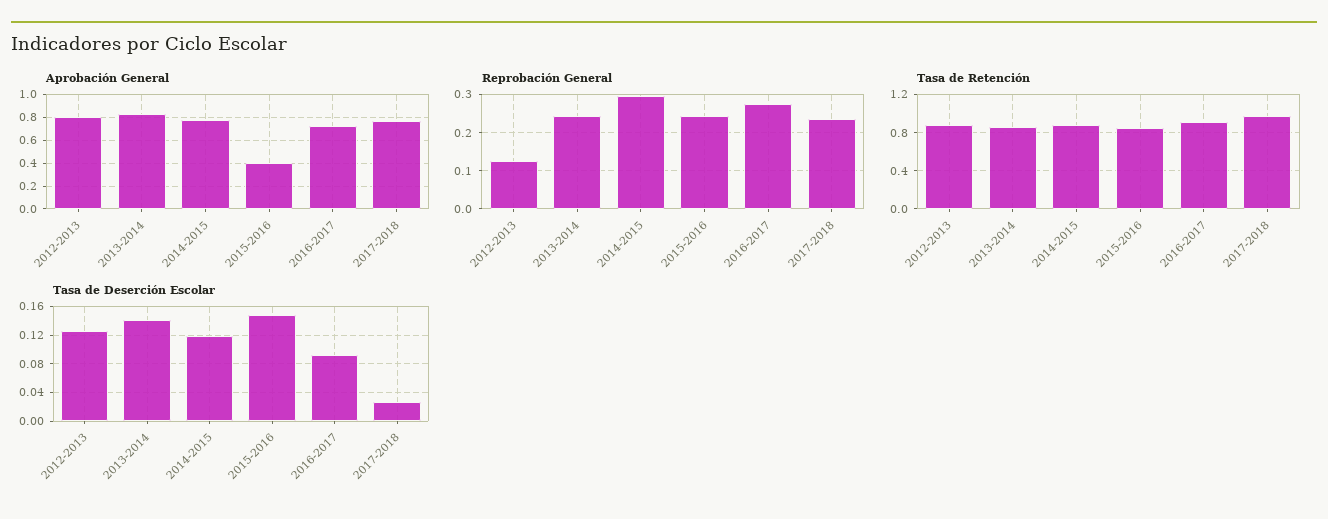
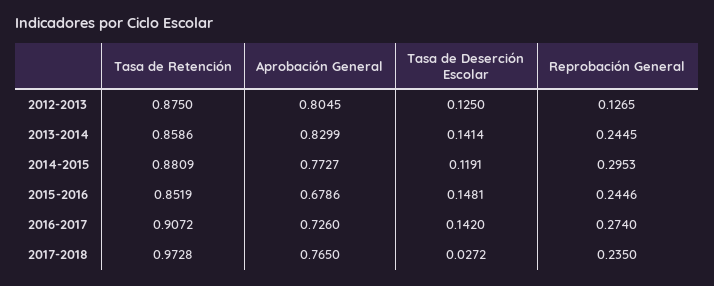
  {
    "Aprobación General": {
      "2012-2013": 0.8045,
      "2013-2014": 0.8299,
      "2014-2015": 0.7727,
-     "2015-2016": 0.4,
+     "2015-2016": 0.6786,
      "2016-2017": 0.726,
      "2017-2018": 0.765
    },
    "Reprobación General": {
      "2012-2013": 0.1265,
      "2013-2014": 0.2445,
      "2014-2015": 0.2953,
      "2015-2016": 0.2446,
      "2016-2017": 0.274,
      "2017-2018": 0.235
    },
    "Tasa de Retención": {
      "2012-2013": 0.875,
      "2013-2014": 0.8586,
      "2014-2015": 0.8809,
      "2015-2016": 0.8519,
      "2016-2017": 0.9072,
      "2017-2018": 0.9728
    },
    "Tasa de Deserción Escolar": {
      "2012-2013": 0.125,
      "2013-2014": 0.1414,
      "2014-2015": 0.1191,
      "2015-2016": 0.1481,
-     "2016-2017": 0.09,
+     "2016-2017": 0.142,
      "2017-2018": 0.0272
    }
  }

